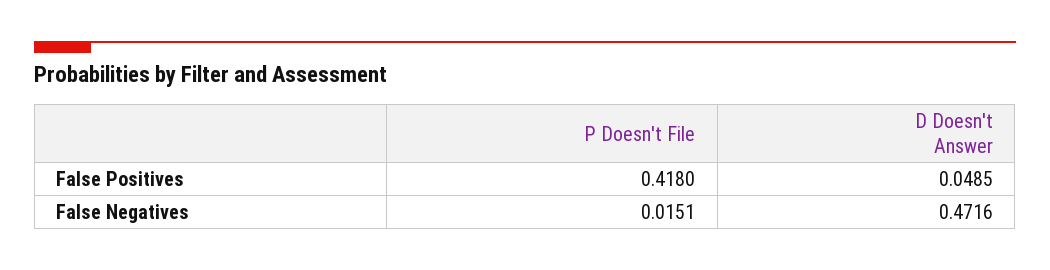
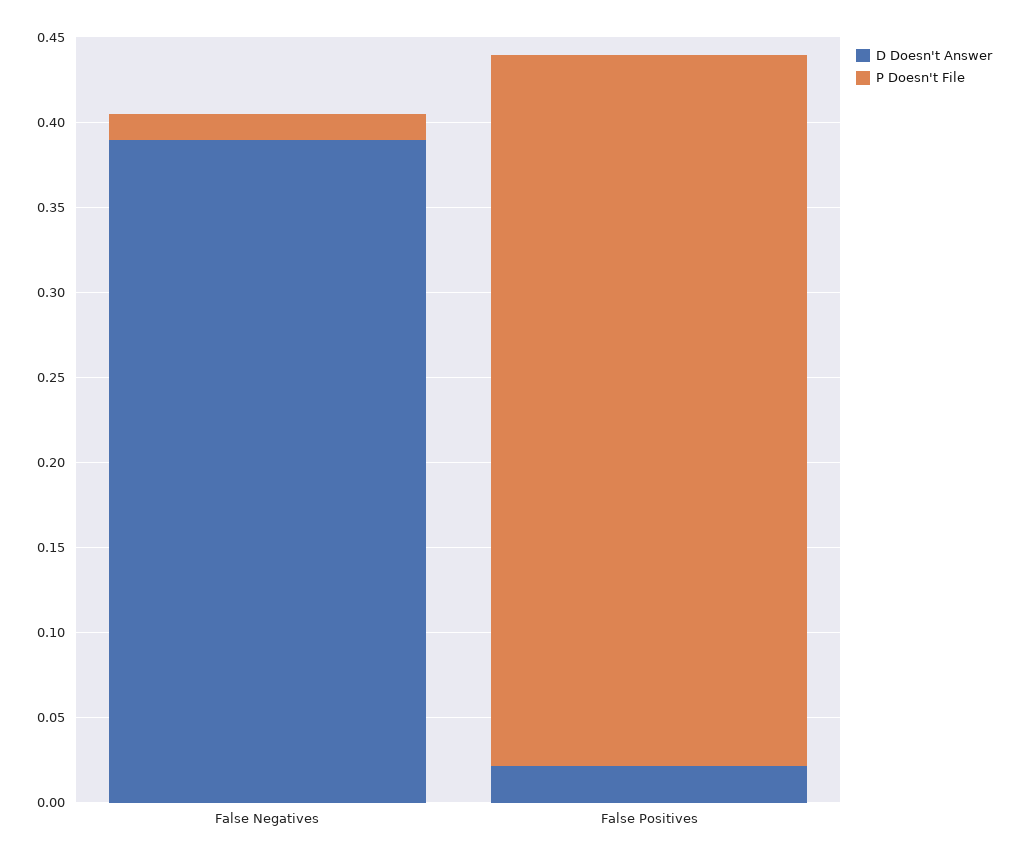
  {
    "P Doesn't File": {
      "False Positives": 0.418,
      "False Negatives": 0.0151
    },
    "D Doesn't Answer": {
-     "False Positives": 0.0485,
+     "False Positives": 0.02,
-     "False Negatives": 0.4716
+     "False Negatives": 0.39
    }
  }

